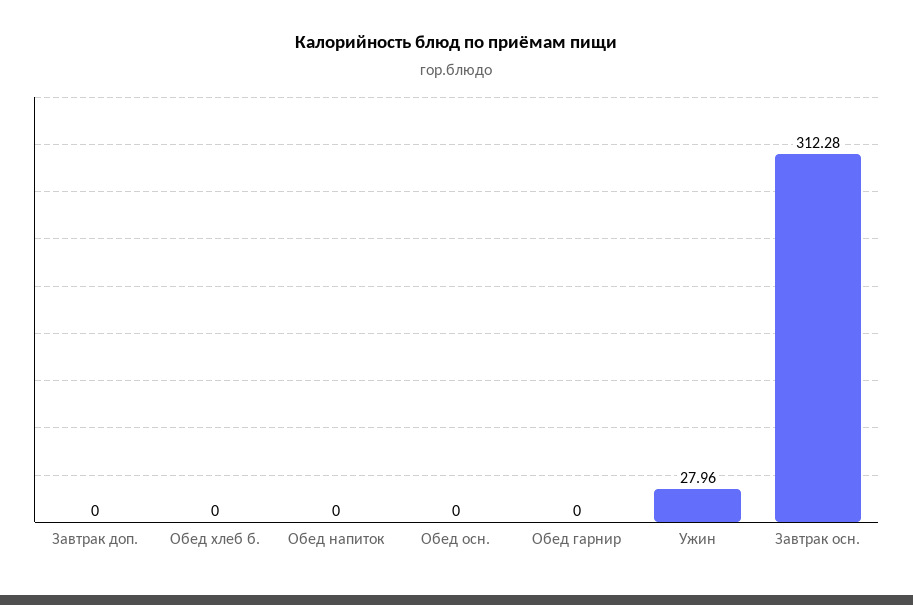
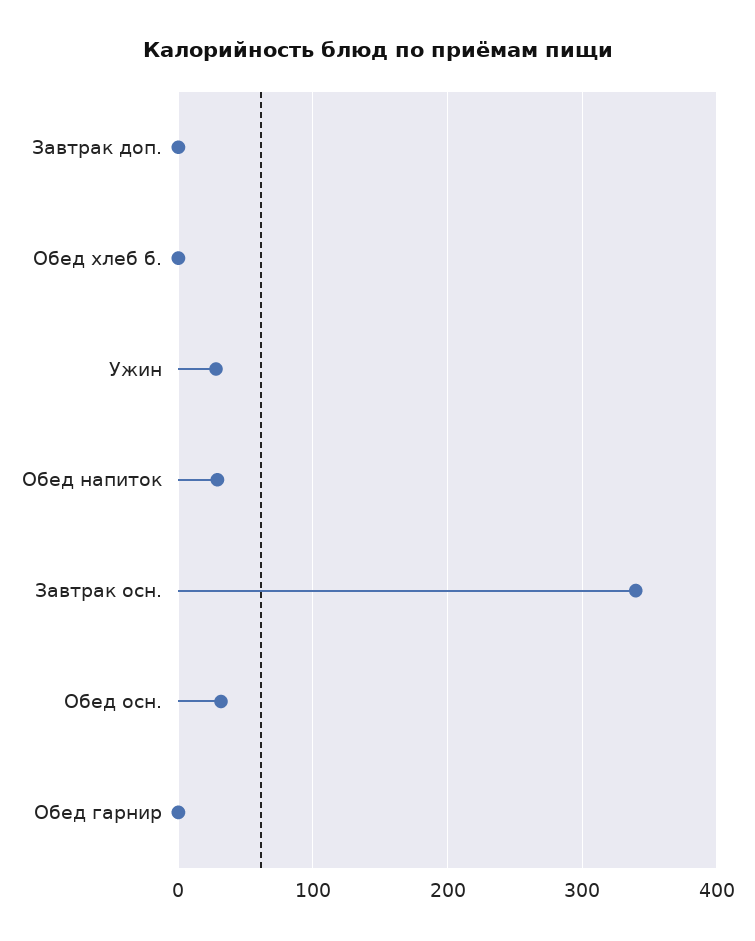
  {
    "Завтрак доп.": 0,
    "Обед хлеб б.": 0,
-   "Обед напиток": 0,
+   "Обед напиток": 30,
-   "Обед осн.": 0,
+   "Обед осн.": 30,
    "Обед гарнир": 0,
    "Ужин": 27.96,
-   "Завтрак осн.": 312.28
+   "Завтрак осн.": 340
  }

